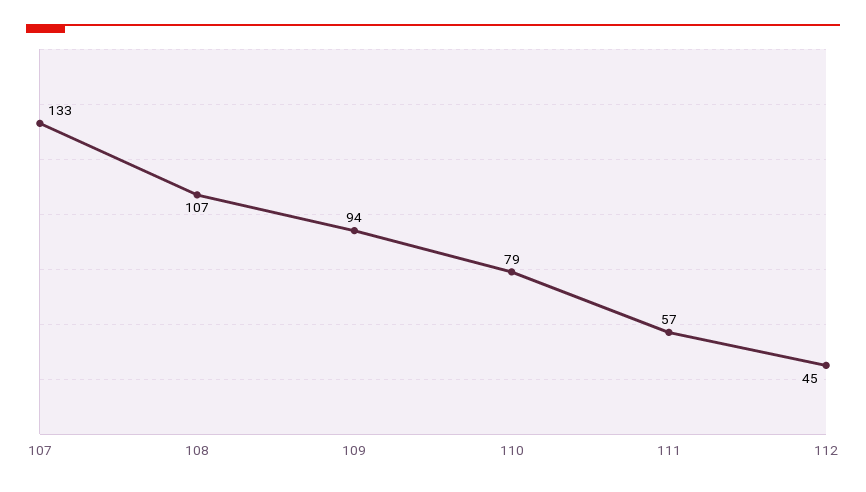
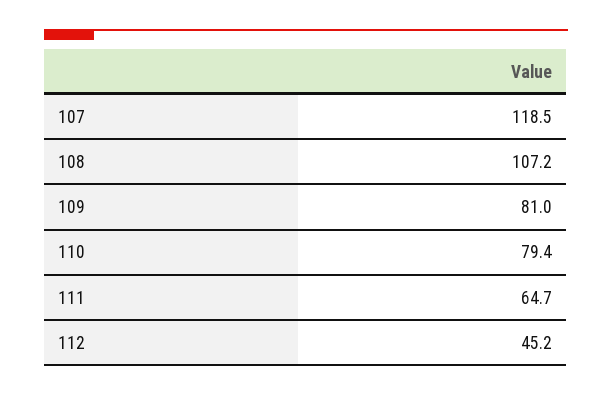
  {
-   "107": 133,
+   "107": 118.5,
    "108": 107.2,
-   "109": 94,
+   "109": 81,
    "110": 79.4,
-   "111": 57,
+   "111": 64.7,
    "112": 45.2
  }

